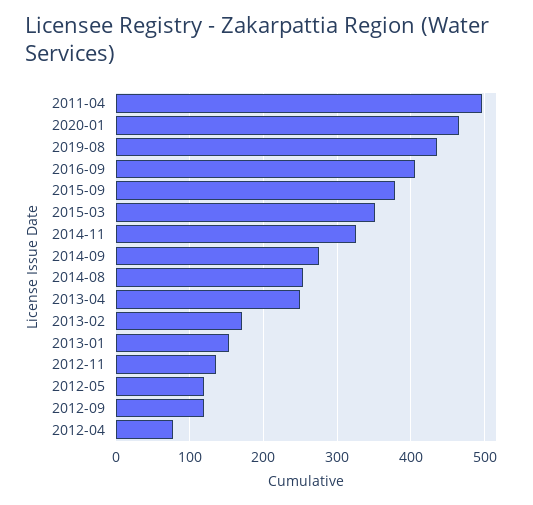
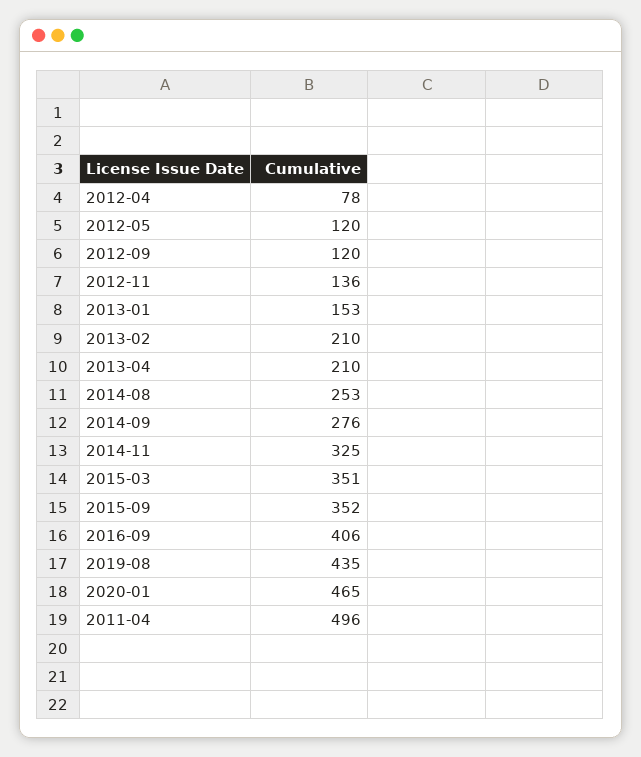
  {
    "2011-04": 496,
    "2020-01": 465,
    "2019-08": 435,
    "2016-09": 406,
-   "2015-09": 380,
+   "2015-09": 352,
    "2015-03": 351,
    "2014-11": 325,
    "2014-09": 276,
    "2014-08": 253,
-   "2013-04": 250,
+   "2013-04": 210,
-   "2013-02": 170,
+   "2013-02": 210,
    "2013-01": 153,
    "2012-11": 136,
    "2012-05": 120,
    "2012-09": 120,
    "2012-04": 78
  }

